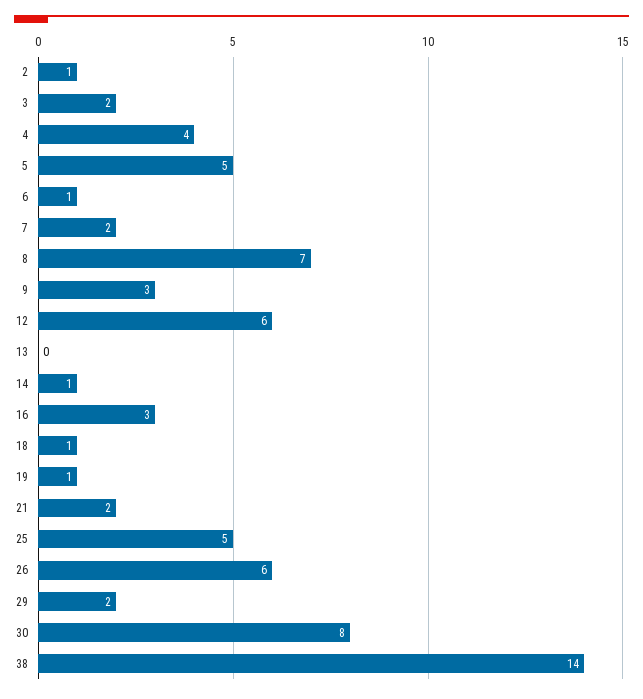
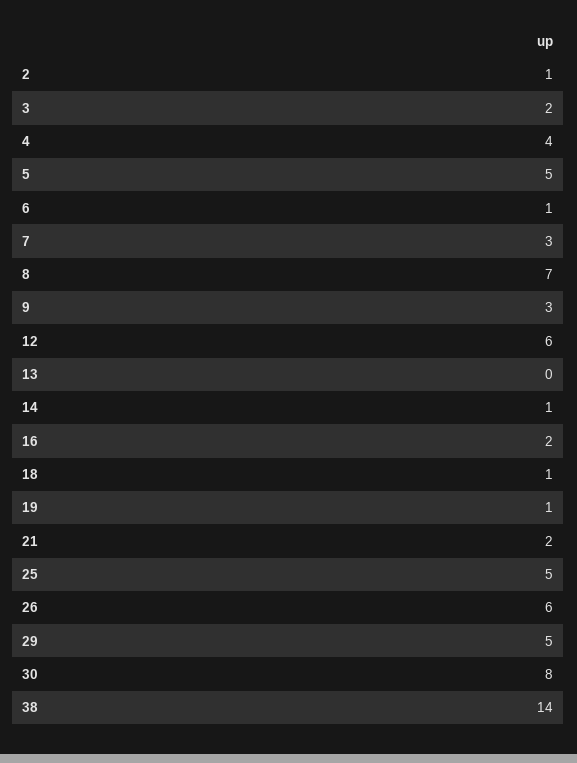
  {
    "2": 1,
    "3": 2,
    "4": 4,
    "5": 5,
    "6": 1,
-   "7": 2,
+   "7": 3,
    "8": 7,
    "9": 3,
    "12": 6,
    "13": 0,
    "14": 1,
-   "16": 3,
+   "16": 2,
    "18": 1,
    "19": 1,
    "21": 2,
    "25": 5,
    "26": 6,
-   "29": 2,
+   "29": 5,
    "30": 8,
    "38": 14
  }

